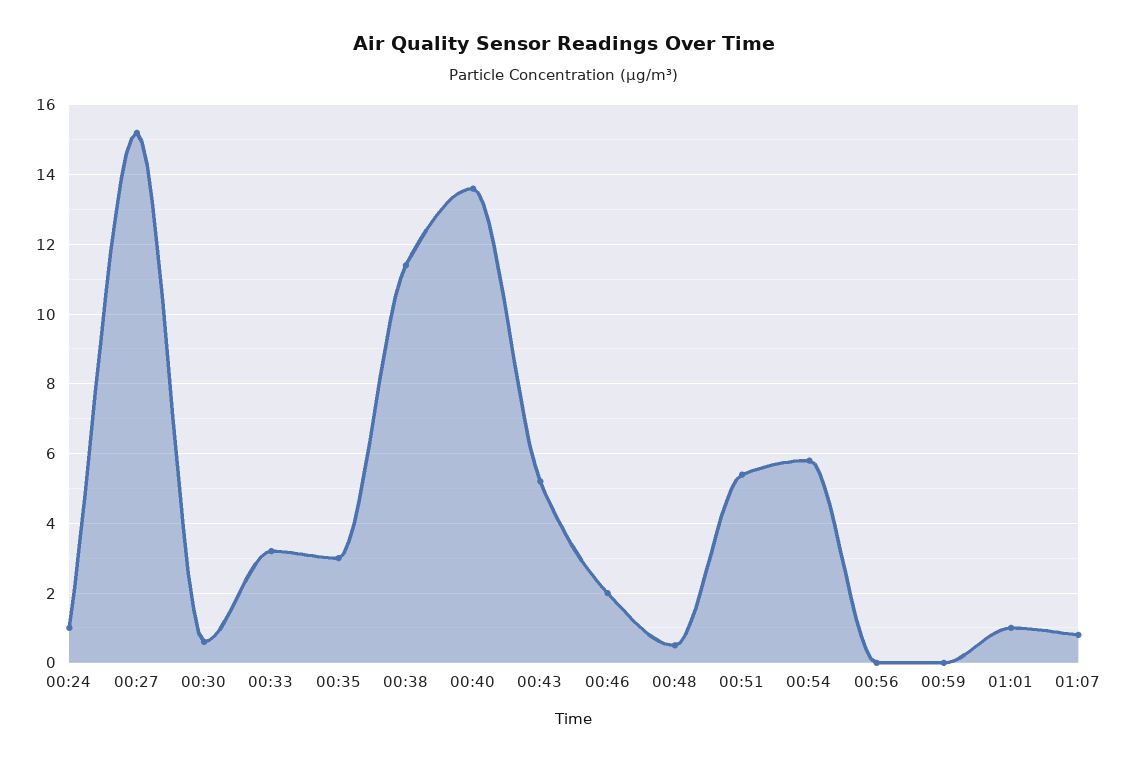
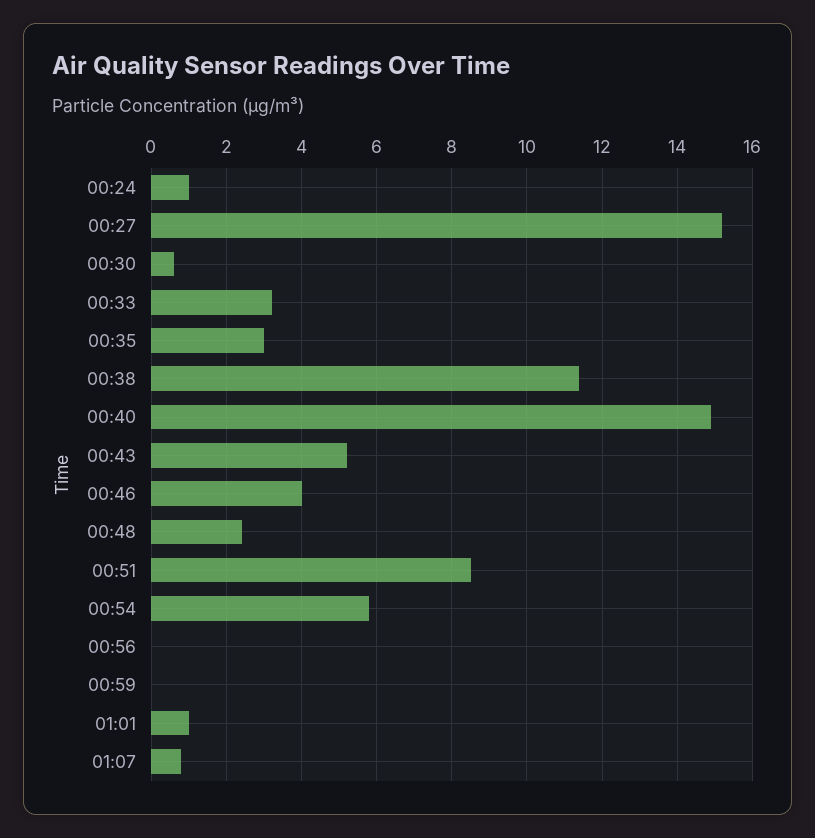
  {
    "00:24": 1,
    "00:27": 15,
    "00:30": 0.5,
    "00:33": 3,
    "00:35": 3,
    "00:38": 11.5,
-   "00:40": 13.5,
+   "00:40": 15,
    "00:43": 5,
-   "00:46": 2,
+   "00:46": 4,
-   "00:48": 0.5,
+   "00:48": 2.5,
-   "00:51": 5.5,
+   "00:51": 8.5,
    "00:54": 6,
    "00:56": 0,
    "00:59": 0,
    "01:01": 1,
    "01:07": 1
  }

